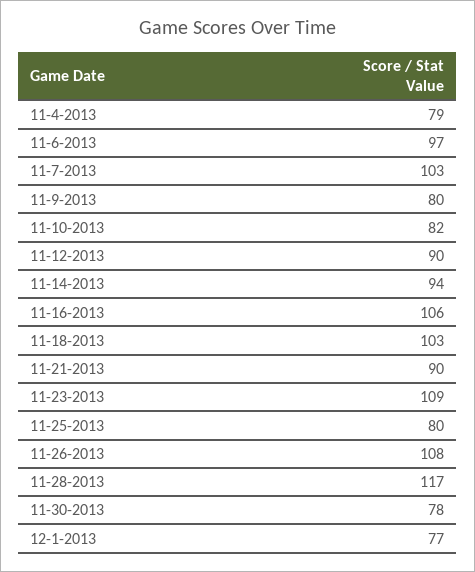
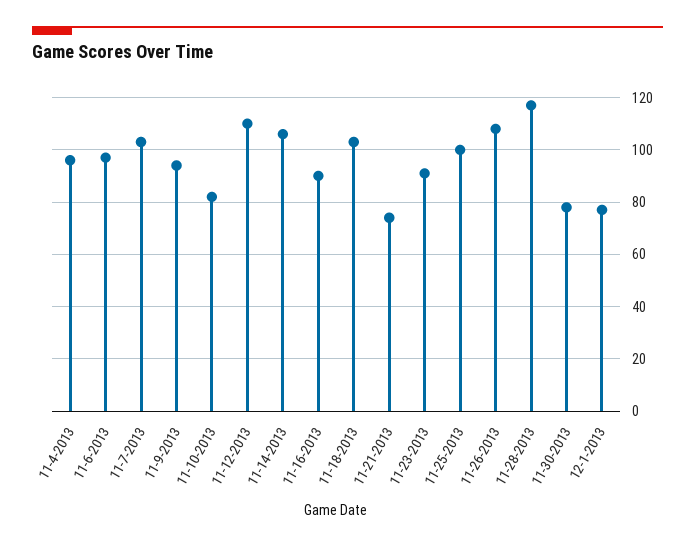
  {
-   "11-4-2013": 79,
+   "11-4-2013": 95,
    "11-6-2013": 97,
    "11-7-2013": 103,
-   "11-9-2013": 80,
+   "11-9-2013": 95,
    "11-10-2013": 82,
-   "11-12-2013": 90,
+   "11-12-2013": 110,
-   "11-14-2013": 94,
+   "11-14-2013": 105,
-   "11-16-2013": 106,
+   "11-16-2013": 90,
    "11-18-2013": 103,
-   "11-21-2013": 90,
+   "11-21-2013": 75,
-   "11-23-2013": 109,
+   "11-23-2013": 90,
-   "11-25-2013": 80,
+   "11-25-2013": 100,
    "11-26-2013": 108,
    "11-28-2013": 117,
    "11-30-2013": 78,
    "12-1-2013": 77
  }

